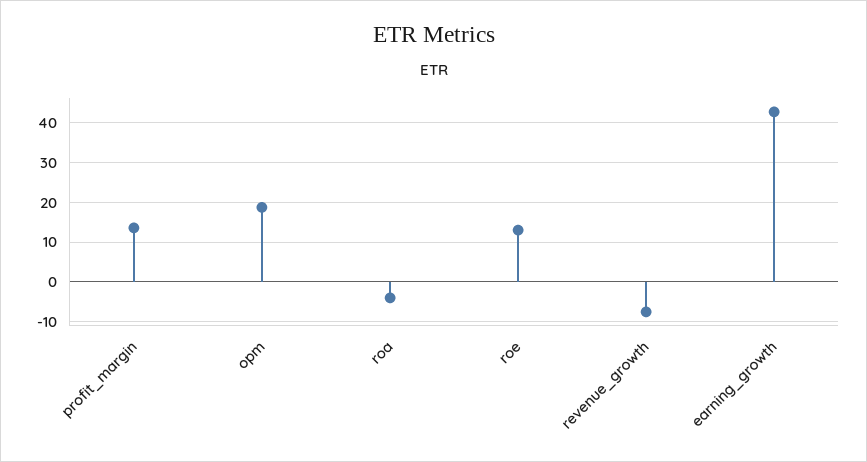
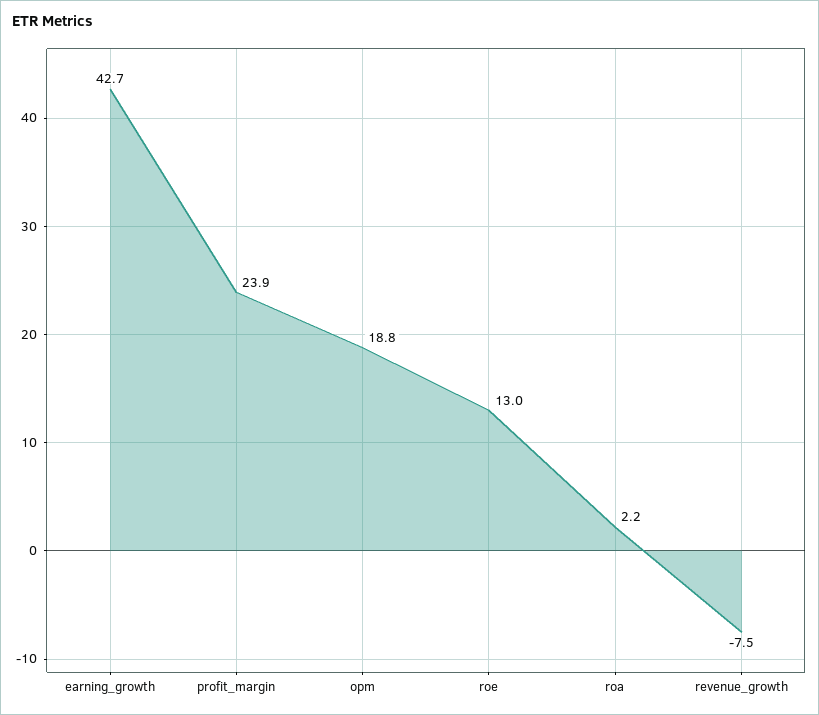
  {
-   "profit_margin": 14,
+   "profit_margin": 23.9,
    "opm": 18.8,
-   "roa": -4,
+   "roa": 2.2,
    "roe": 13,
    "revenue_growth": -7.5,
    "earning_growth": 42.7
  }

